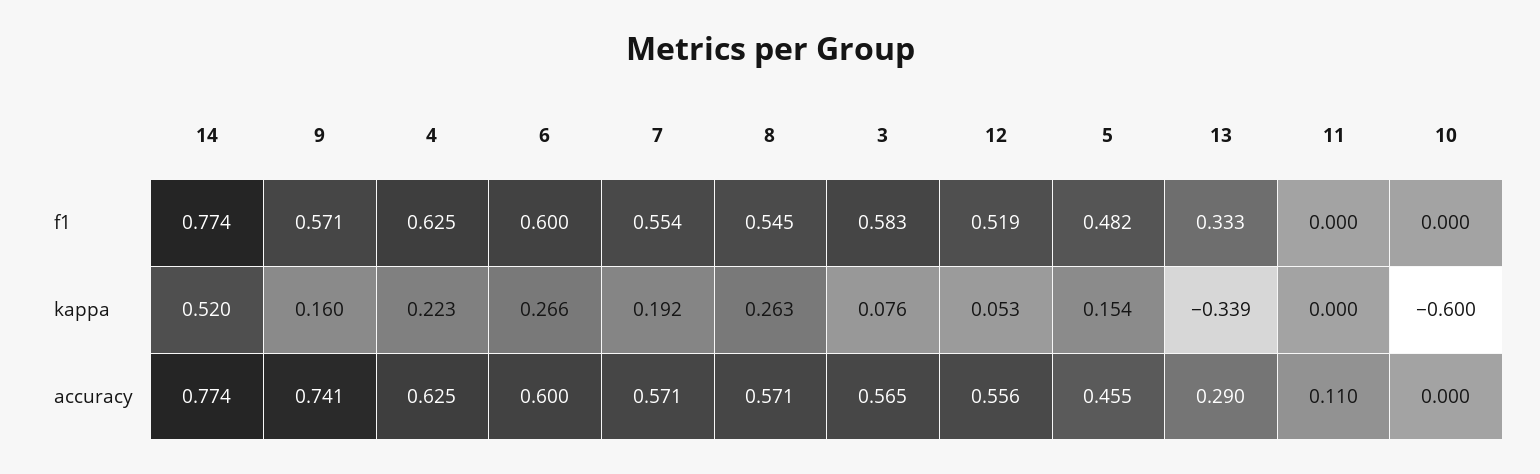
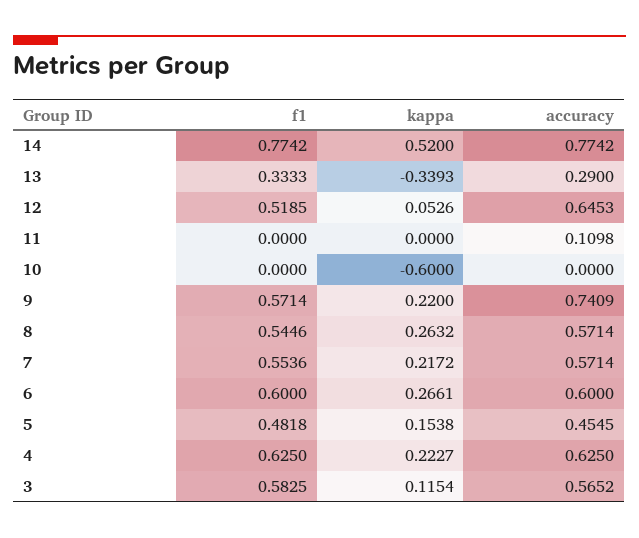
  {
    "14": {
      "f1": 0.7742,
      "kappa": 0.52,
      "accuracy": 0.7742
    },
    "9": {
      "f1": 0.5714,
-     "kappa": 0.16,
+     "kappa": 0.22,
      "accuracy": 0.7409
    },
    "4": {
      "f1": 0.625,
      "kappa": 0.2227,
      "accuracy": 0.625
    },
    "6": {
      "f1": 0.6,
      "kappa": 0.2661,
      "accuracy": 0.6
    },
    "7": {
      "f1": 0.5536,
-     "kappa": 0.192,
+     "kappa": 0.2172,
      "accuracy": 0.5714
    },
    "8": {
      "f1": 0.5446,
      "kappa": 0.2632,
      "accuracy": 0.5714
    },
    "3": {
      "f1": 0.5825,
-     "kappa": 0.076,
+     "kappa": 0.1154,
      "accuracy": 0.5652
    },
    "12": {
      "f1": 0.5185,
      "kappa": 0.0526,
-     "accuracy": 0.556
+     "accuracy": 0.6453
    },
    "5": {
      "f1": 0.4818,
      "kappa": 0.1538,
      "accuracy": 0.4545
    },
    "13": {
      "f1": 0.3333,
      "kappa": -0.3393,
      "accuracy": 0.29
    },
    "11": {
      "f1": 0,
      "kappa": 0,
      "accuracy": 0.1098
    },
    "10": {
      "f1": 0,
      "kappa": -0.6,
      "accuracy": 0
    }
  }

